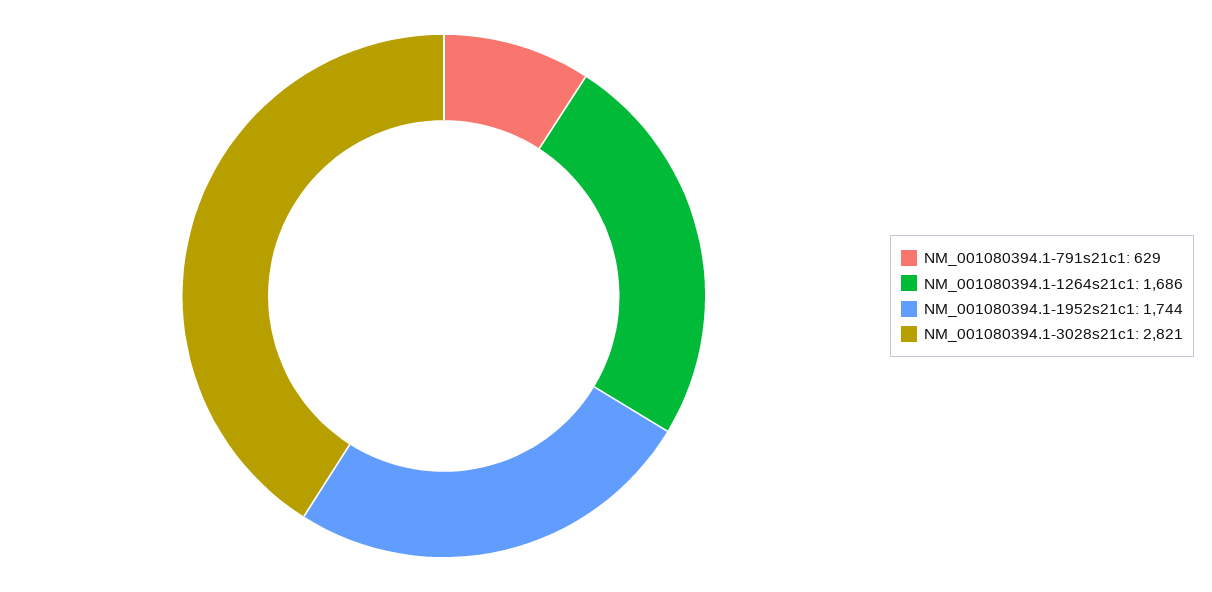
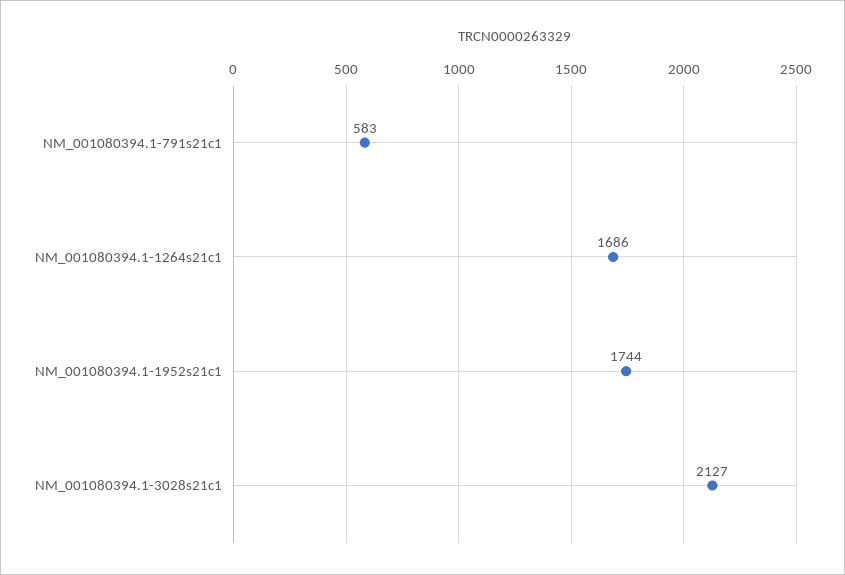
  {
-   "NM_001080394.1-791s21c1": 629,
+   "NM_001080394.1-791s21c1": 583,
    "NM_001080394.1-1264s21c1": 1686,
    "NM_001080394.1-1952s21c1": 1744,
-   "NM_001080394.1-3028s21c1": 2821
+   "NM_001080394.1-3028s21c1": 2127
  }

